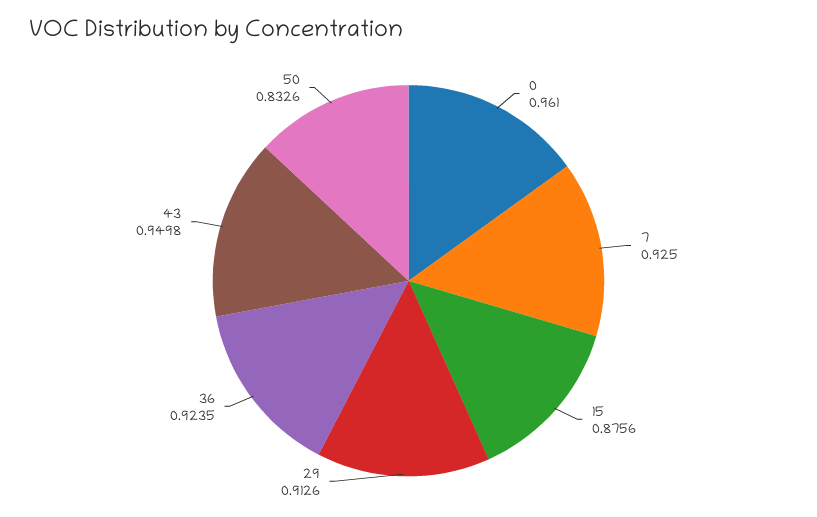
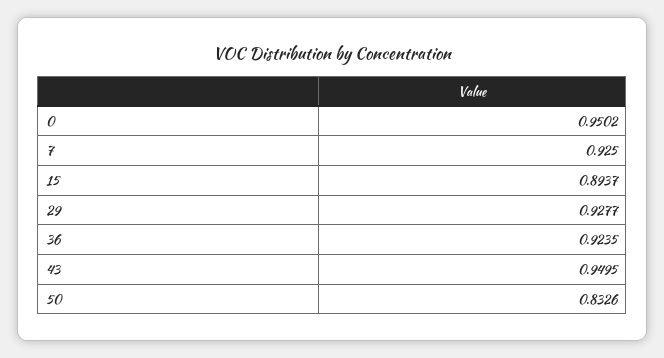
  {
-   "0": 0.961,
+   "0": 0.9502,
    "7": 0.925,
-   "15": 0.8756,
+   "15": 0.8937,
-   "29": 0.9126,
+   "29": 0.9277,
    "36": 0.9235,
-   "43": 0.9498,
+   "43": 0.9495,
    "50": 0.8326
  }

